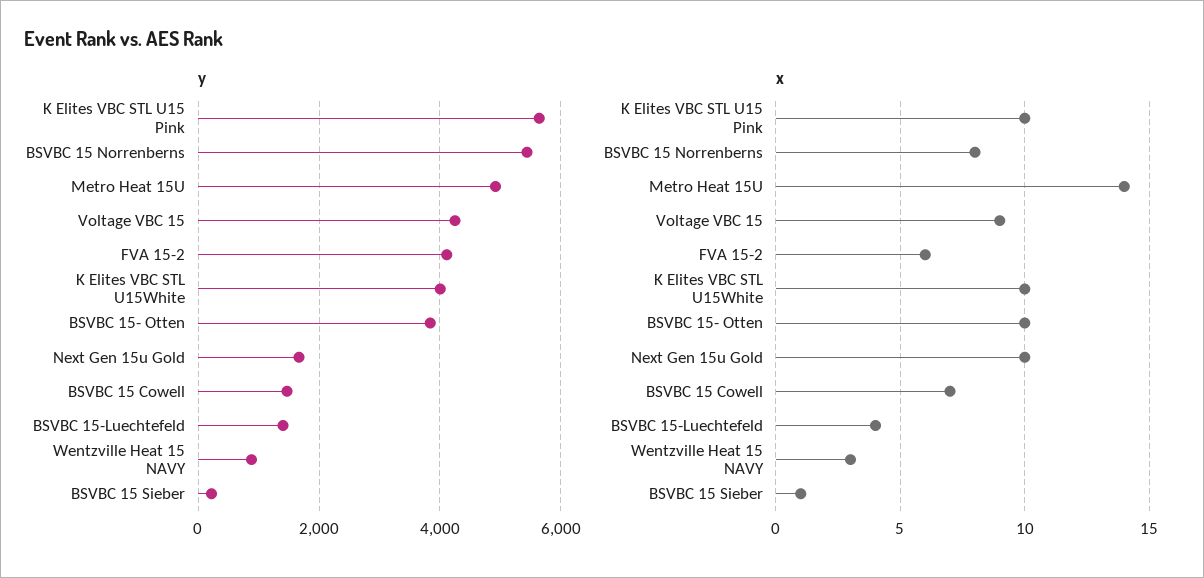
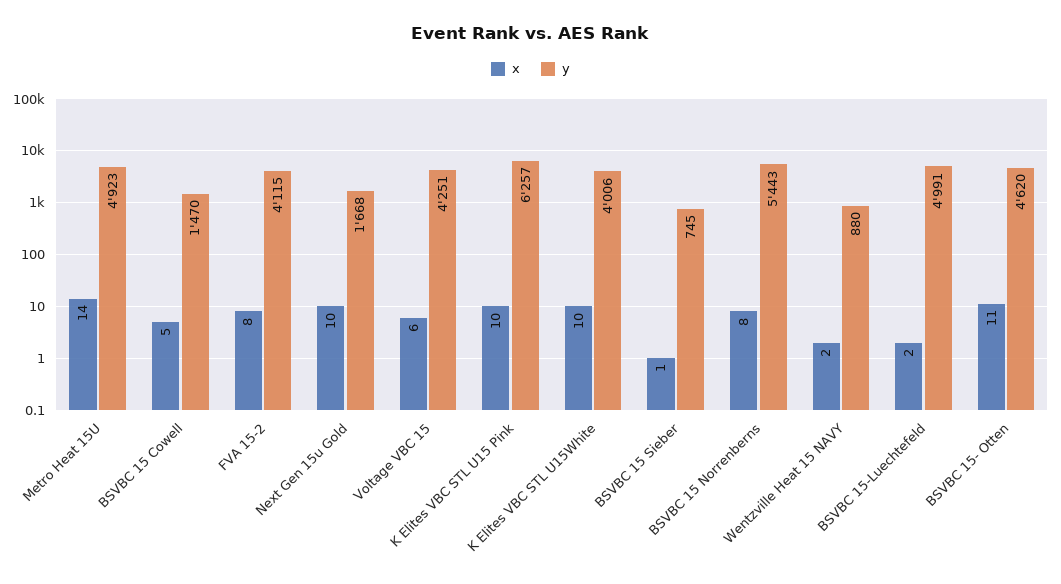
  {
    "y": {
-     "K Elites VBC STL U15 Pink": 5600,
+     "K Elites VBC STL U15 Pink": 6257,
      "BSVBC 15 Norrenberns": 5443,
      "Metro Heat 15U": 4923,
      "Voltage VBC 15": 4251,
      "FVA 15-2": 4115,
      "K Elites VBC STL U15White": 4006,
-     "BSVBC 15- Otten": 3800,
+     "BSVBC 15- Otten": 4620,
      "Next Gen 15u Gold": 1668,
      "BSVBC 15 Cowell": 1470,
-     "BSVBC 15-Luechtefeld": 1400,
+     "BSVBC 15-Luechtefeld": 4991,
      "Wentzville Heat 15 NAVY": 880,
-     "BSVBC 15 Sieber": 200
+     "BSVBC 15 Sieber": 745
    },
    "x": {
      "K Elites VBC STL U15 Pink": 10,
      "BSVBC 15 Norrenberns": 8,
      "Metro Heat 15U": 14,
-     "Voltage VBC 15": 9,
+     "Voltage VBC 15": 6,
-     "FVA 15-2": 6,
+     "FVA 15-2": 8,
      "K Elites VBC STL U15White": 10,
-     "BSVBC 15- Otten": 10,
+     "BSVBC 15- Otten": 11,
      "Next Gen 15u Gold": 10,
-     "BSVBC 15 Cowell": 7,
+     "BSVBC 15 Cowell": 5,
-     "BSVBC 15-Luechtefeld": 4,
+     "BSVBC 15-Luechtefeld": 2,
-     "Wentzville Heat 15 NAVY": 3,
+     "Wentzville Heat 15 NAVY": 2,
      "BSVBC 15 Sieber": 1
    }
  }

